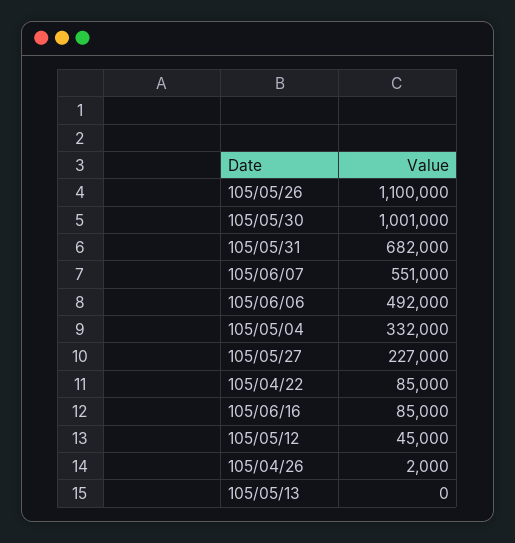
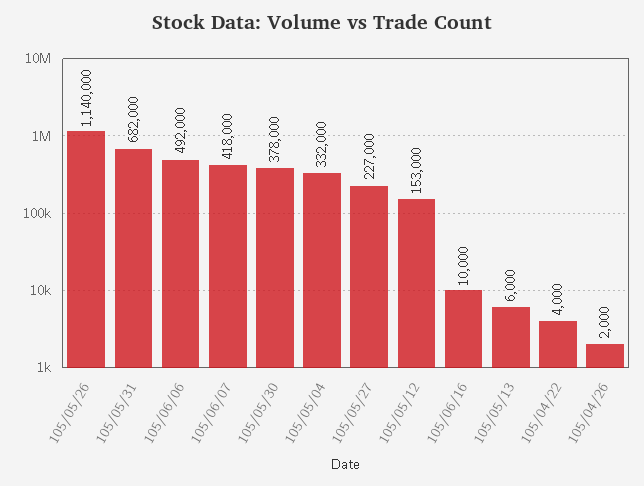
  {
-   "105/05/26": 1100000,
+   "105/05/26": 1140000,
-   "105/05/30": 1001000,
+   "105/05/30": 378000,
    "105/05/31": 682000,
-   "105/06/07": 551000,
+   "105/06/07": 418000,
    "105/06/06": 492000,
    "105/05/04": 332000,
    "105/05/27": 227000,
-   "105/04/22": 85000,
+   "105/04/22": 4000,
-   "105/06/16": 85000,
+   "105/06/16": 10000,
-   "105/05/12": 45000,
+   "105/05/12": 153000,
    "105/04/26": 2000,
-   "105/05/13": 0
+   "105/05/13": 6000
  }

